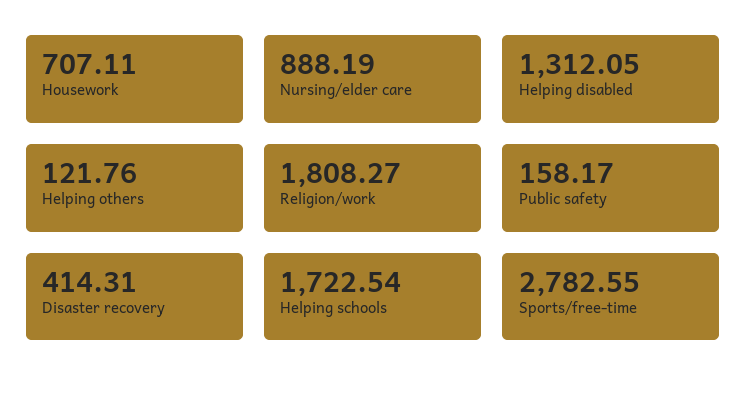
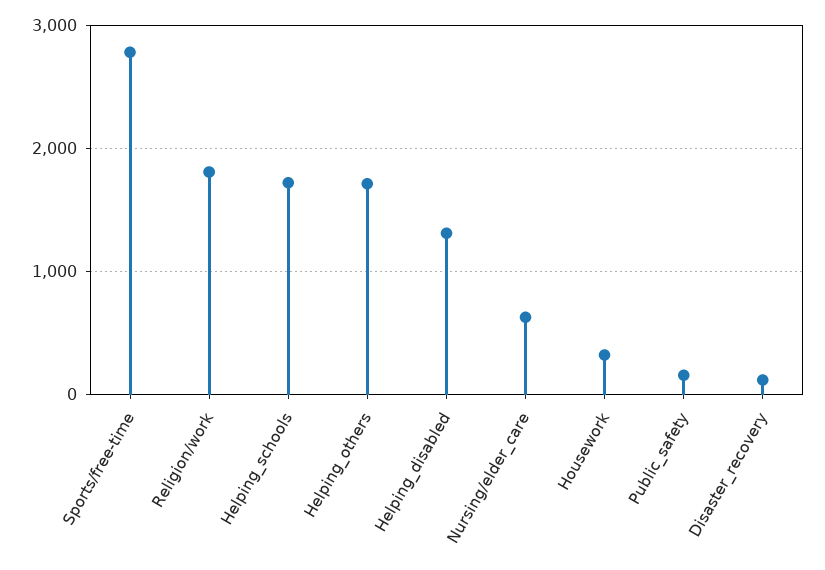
  {
-   "Housework": 707.11,
+   "Housework": 300,
-   "Nursing/elder care": 888.19,
+   "Nursing/elder care": 600,
    "Helping disabled": 1312.05,
-   "Helping others": 121.76,
+   "Helping others": 1700,
    "Religion/work": 1808.27,
    "Public safety": 158.17,
-   "Disaster recovery": 414.31,
+   "Disaster recovery": 100,
    "Helping schools": 1722.54,
    "Sports/free-time": 2782.55
  }

